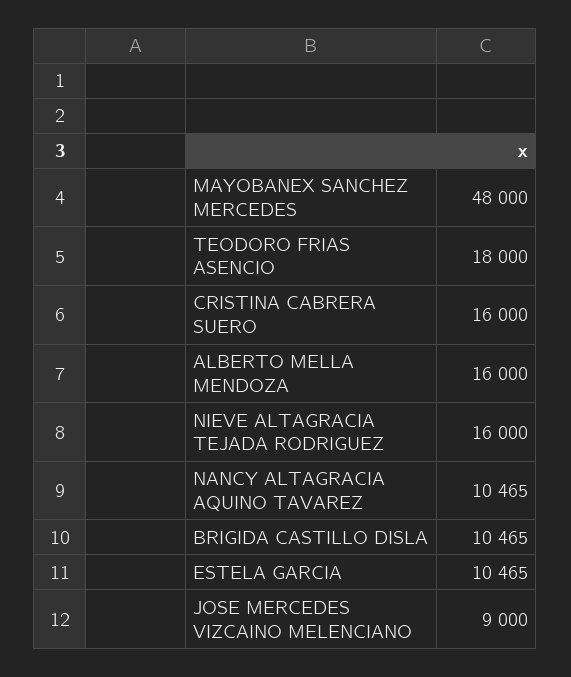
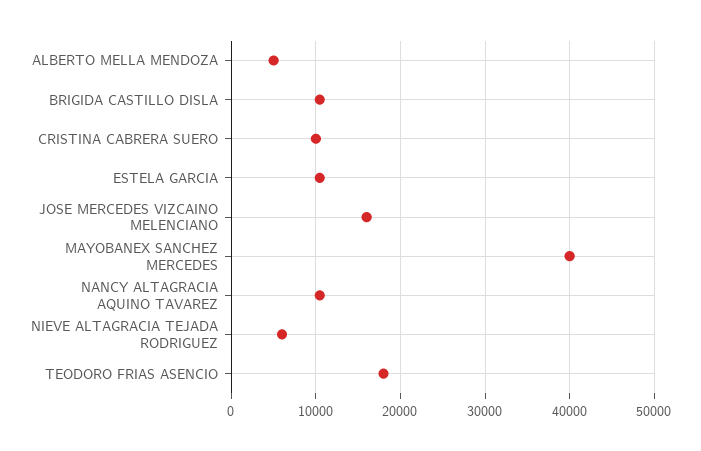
  {
-   "MAYOBANEX SANCHEZ MERCEDES": 48000,
+   "MAYOBANEX SANCHEZ MERCEDES": 40000,
    "TEODORO FRIAS ASENCIO": 18000,
-   "CRISTINA CABRERA SUERO": 16000,
+   "CRISTINA CABRERA SUERO": 10000,
-   "ALBERTO MELLA MENDOZA": 16000,
+   "ALBERTO MELLA MENDOZA": 5000,
-   "NIEVE ALTAGRACIA TEJADA RODRIGUEZ": 16000,
+   "NIEVE ALTAGRACIA TEJADA RODRIGUEZ": 6000,
    "NANCY ALTAGRACIA AQUINO TAVAREZ": 10465,
    "BRIGIDA CASTILLO DISLA": 10465,
    "ESTELA GARCIA": 10465,
-   "JOSE MERCEDES VIZCAINO MELENCIANO": 9000
+   "JOSE MERCEDES VIZCAINO MELENCIANO": 16000
  }

